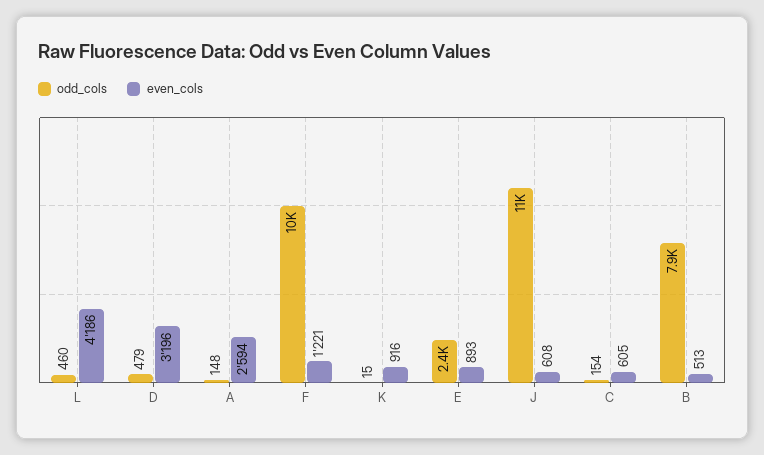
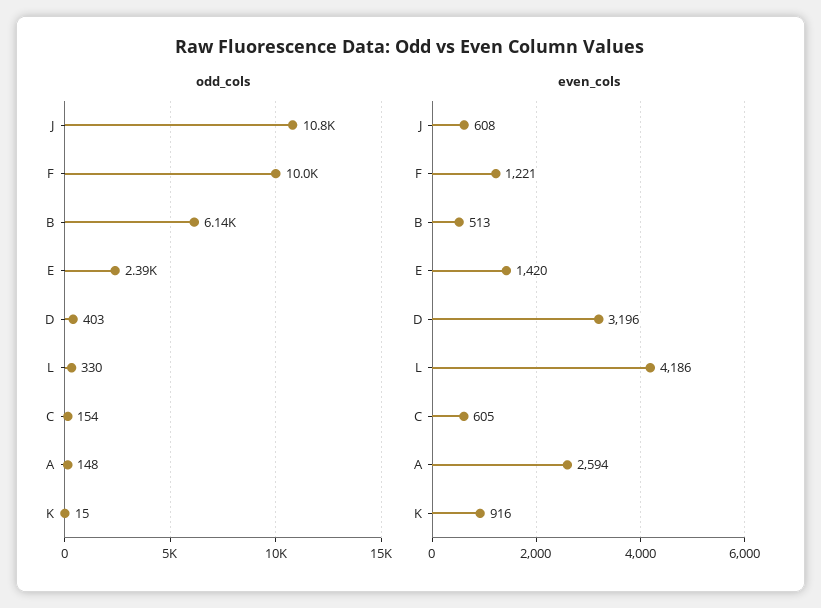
  {
    "odd_cols": {
-     "L": 460,
+     "L": 330,
-     "D": 479,
+     "D": 403,
      "A": 148,
      "F": 10000,
      "K": 15,
      "E": 2390,
      "J": 10800,
      "C": 154,
-     "B": 7900
+     "B": 6140
    },
    "even_cols": {
      "L": 4186,
      "D": 3196,
      "A": 2594,
      "F": 1221,
      "K": 916,
-     "E": 893,
+     "E": 1420,
      "J": 608,
      "C": 605,
      "B": 513
    }
  }

